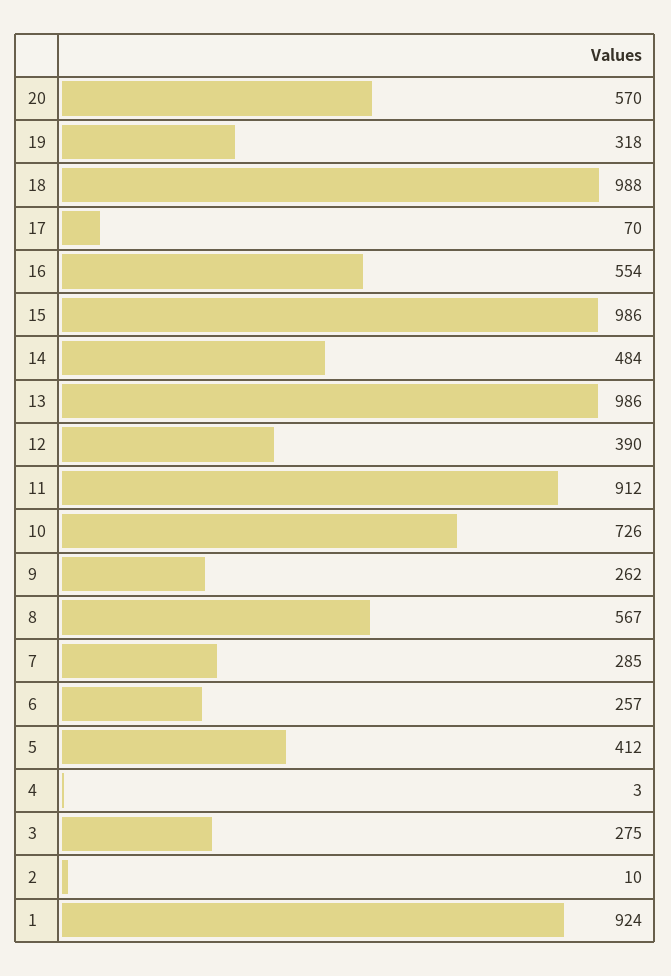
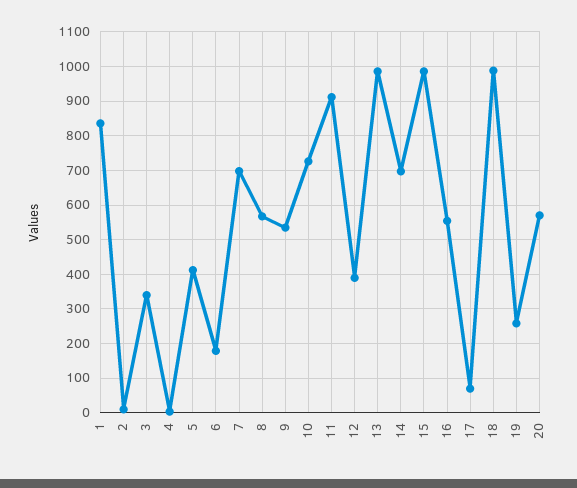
  {
    "20": 570,
-   "19": 318,
+   "19": 260,
    "18": 988,
    "17": 70,
    "16": 554,
    "15": 986,
-   "14": 484,
+   "14": 700,
    "13": 986,
    "12": 390,
    "11": 912,
    "10": 726,
-   "9": 262,
+   "9": 540,
    "8": 567,
-   "7": 285,
+   "7": 700,
-   "6": 257,
+   "6": 180,
    "5": 412,
    "4": 3,
-   "3": 275,
+   "3": 340,
    "2": 10,
-   "1": 924
+   "1": 840
  }

